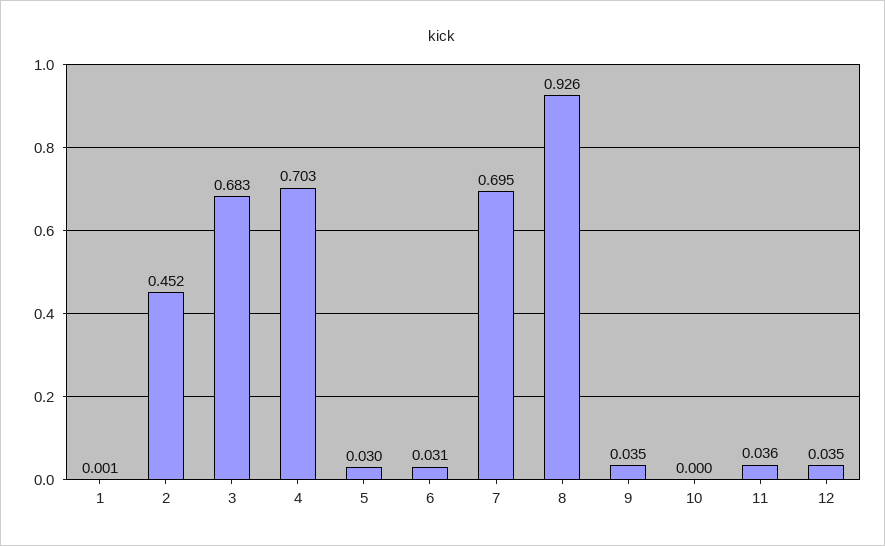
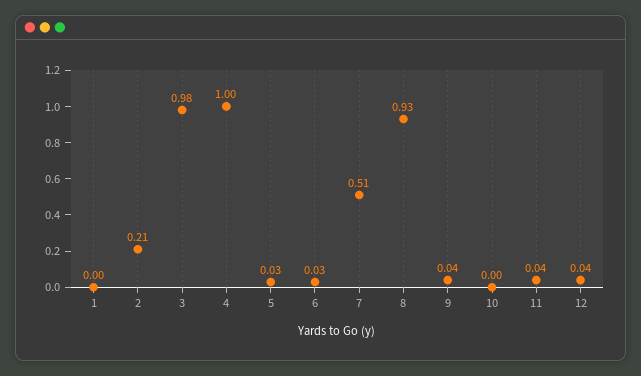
  {
    "1": 0.001,
-   "2": 0.452,
+   "2": 0.21,
-   "3": 0.683,
+   "3": 0.98,
-   "4": 0.703,
+   "4": 1,
    "5": 0.03,
    "6": 0.031,
-   "7": 0.695,
+   "7": 0.51,
    "8": 0.926,
    "9": 0.035,
    "10": 0,
    "11": 0.036,
    "12": 0.035
  }

